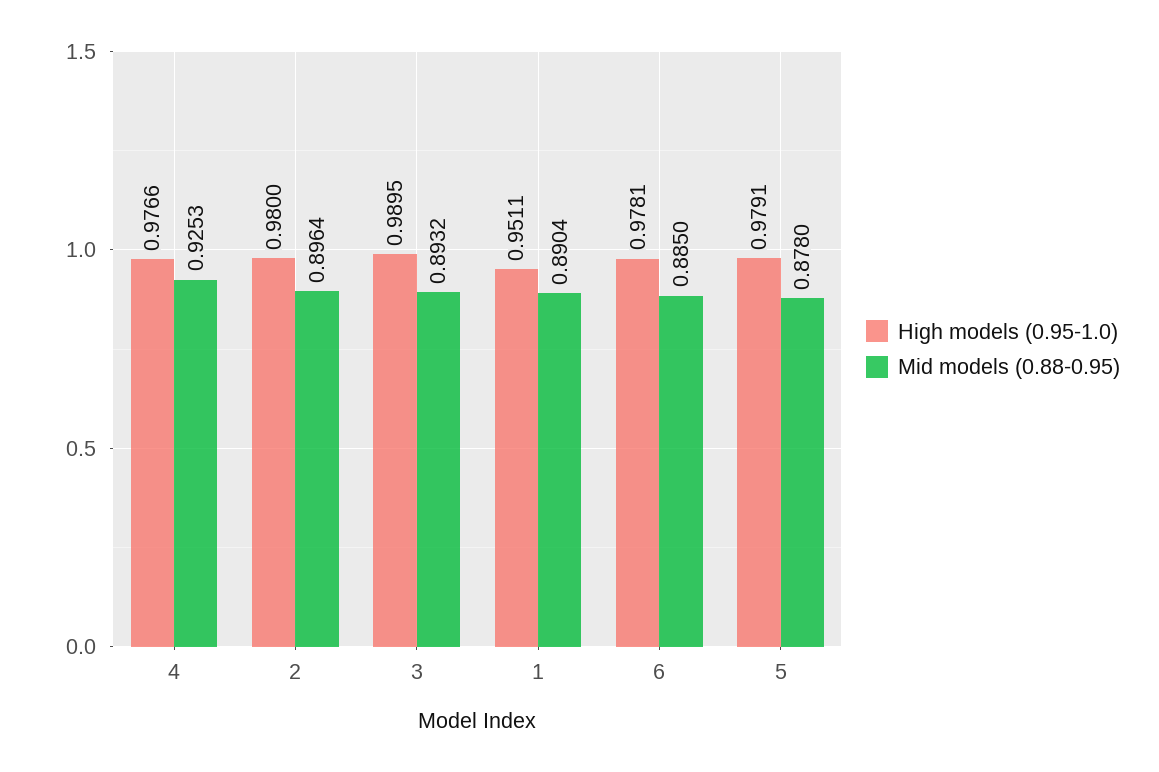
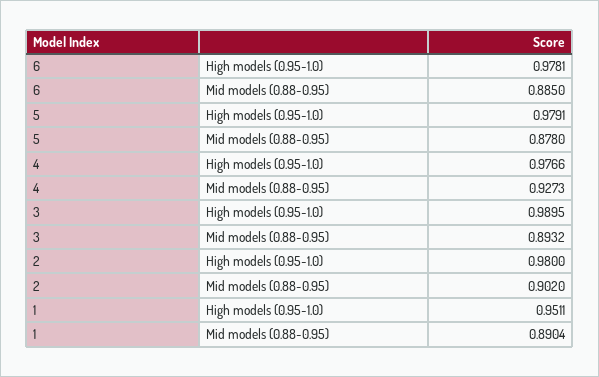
  {
    "High models (0.95-1.0)": {
      "4": 0.9766,
      "2": 0.98,
      "3": 0.9895,
      "1": 0.9511,
      "6": 0.9781,
      "5": 0.9791
    },
    "Mid models (0.88-0.95)": {
-     "4": 0.9253,
+     "4": 0.9273,
-     "2": 0.8964,
+     "2": 0.902,
      "3": 0.8932,
      "1": 0.8904,
      "6": 0.885,
      "5": 0.878
    }
  }

